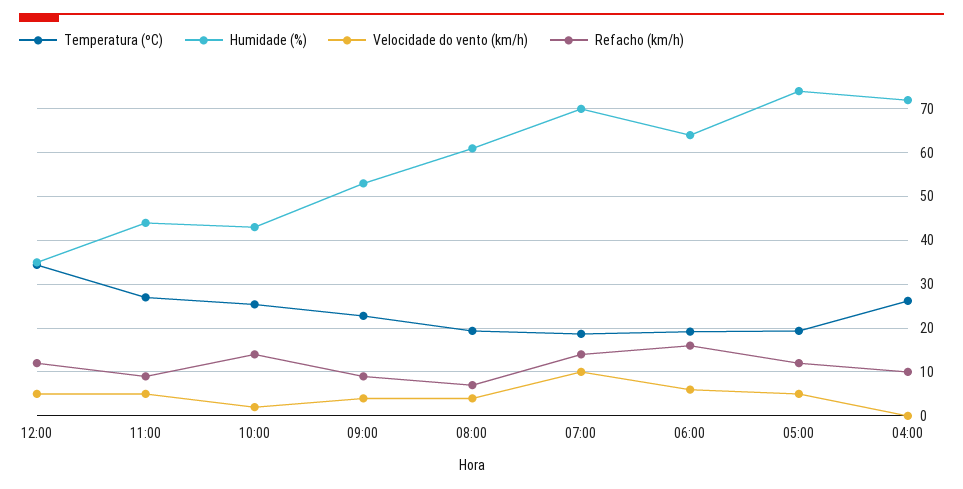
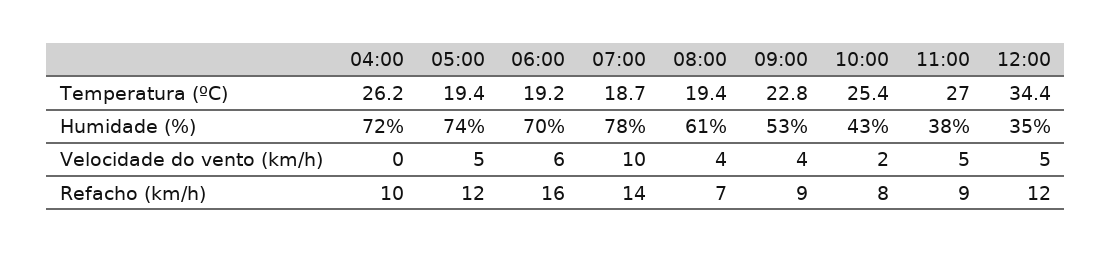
  {
    "Temperatura (ºC)": {
      "12:00": 34.4,
      "11:00": 27,
      "10:00": 25.4,
      "09:00": 22.8,
      "08:00": 19.4,
      "07:00": 18.7,
      "06:00": 19.2,
      "05:00": 19.4,
      "04:00": 26.2
    },
    "Humidade (%)": {
      "12:00": 35,
-     "11:00": 44,
+     "11:00": 38,
      "10:00": 43,
      "09:00": 53,
      "08:00": 61,
-     "07:00": 70,
+     "07:00": 78,
-     "06:00": 64,
+     "06:00": 70,
      "05:00": 74,
      "04:00": 72
    },
    "Velocidade do vento (km/h)": {
      "12:00": 5,
      "11:00": 5,
      "10:00": 2,
      "09:00": 4,
      "08:00": 4,
      "07:00": 10,
      "06:00": 6,
      "05:00": 5,
      "04:00": 0
    },
    "Refacho (km/h)": {
      "12:00": 12,
      "11:00": 9,
-     "10:00": 14,
+     "10:00": 8,
      "09:00": 9,
      "08:00": 7,
      "07:00": 14,
      "06:00": 16,
      "05:00": 12,
      "04:00": 10
    }
  }

